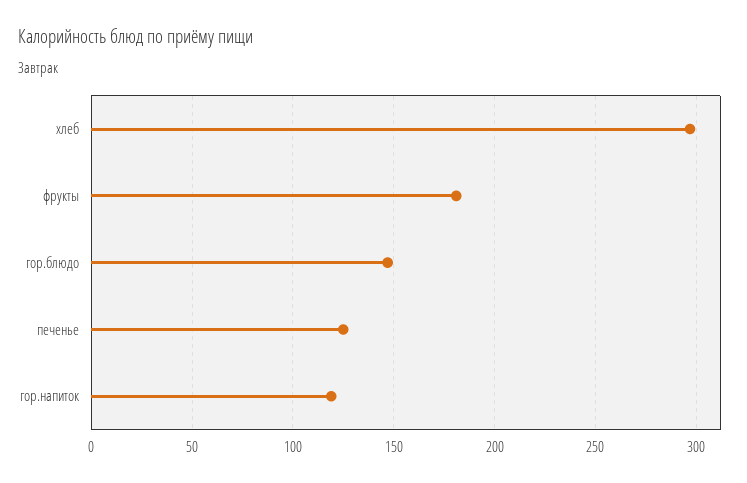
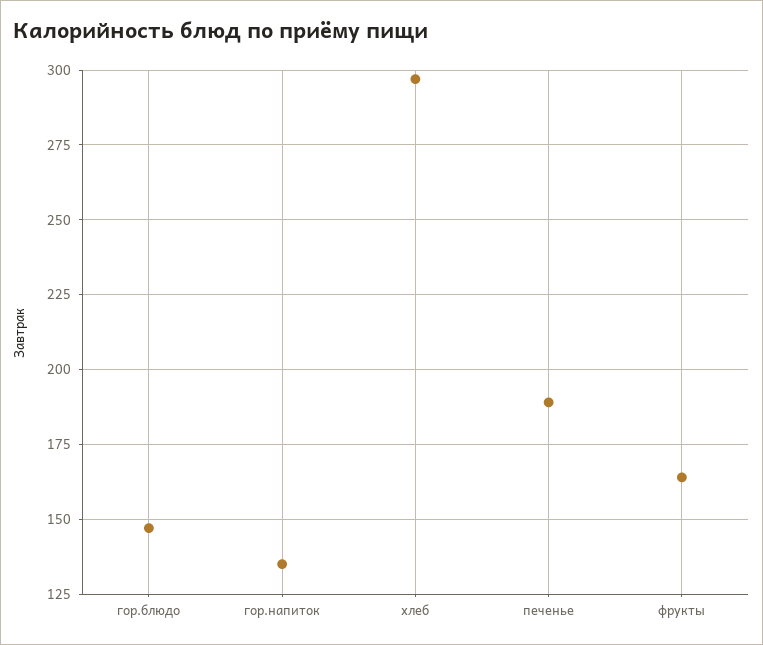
  {
    "хлеб": 295,
-   "фрукты": 180,
+   "фрукты": 165,
    "гор.блюдо": 145,
-   "печенье": 125,
+   "печенье": 190,
-   "гор.напиток": 120
+   "гор.напиток": 135
  }

